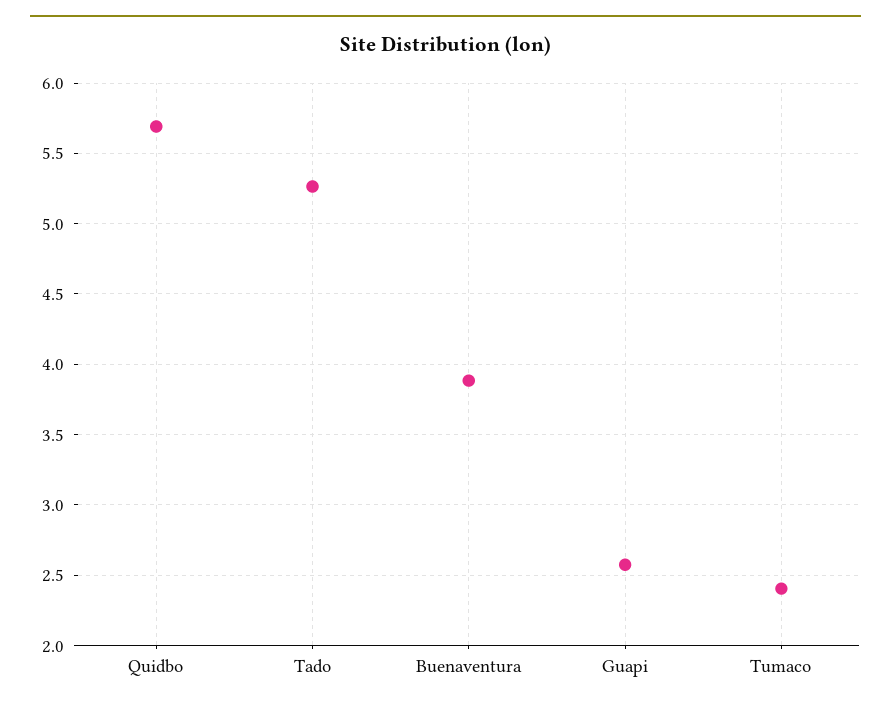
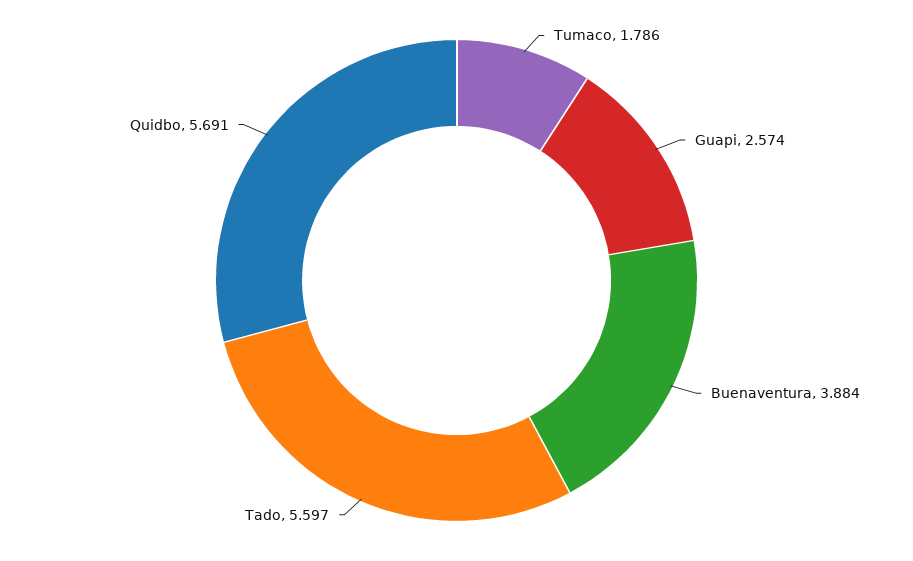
  {
    "Quidbo": 5.691,
-   "Tado": 5.25,
+   "Tado": 5.597,
    "Buenaventura": 3.884,
    "Guapi": 2.574,
-   "Tumaco": 2.4
+   "Tumaco": 1.786
  }

